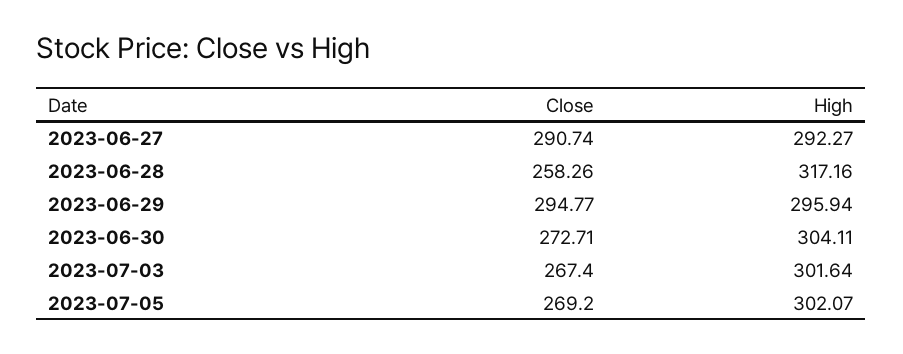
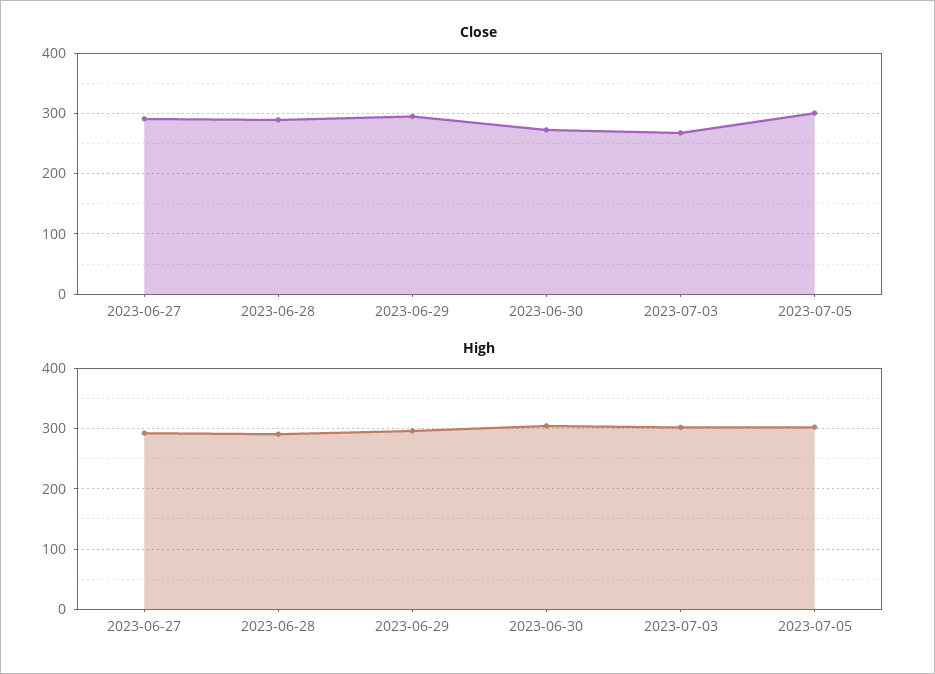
  {
    "Close": {
      "2023-06-27": 290.74,
-     "2023-06-28": 258.26,
+     "2023-06-28": 290,
      "2023-06-29": 294.77,
      "2023-06-30": 272.71,
      "2023-07-03": 267.4,
-     "2023-07-05": 269.2
+     "2023-07-05": 300
    },
    "High": {
      "2023-06-27": 292.27,
-     "2023-06-28": 317.16,
+     "2023-06-28": 290,
      "2023-06-29": 295.94,
      "2023-06-30": 304.11,
      "2023-07-03": 301.64,
      "2023-07-05": 302.07
    }
  }

